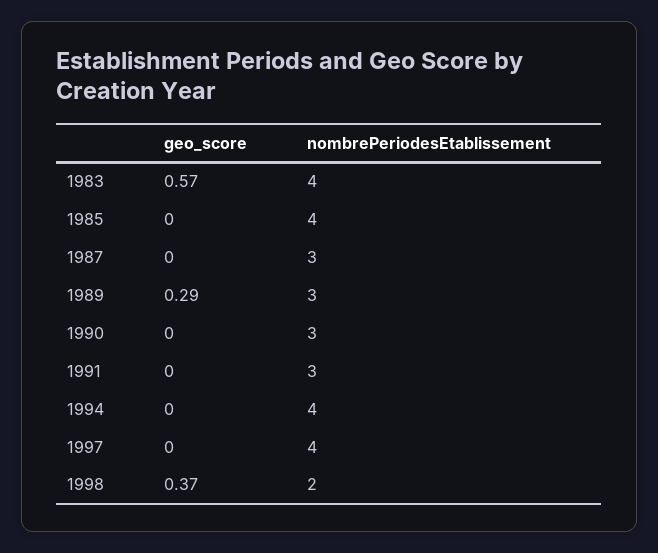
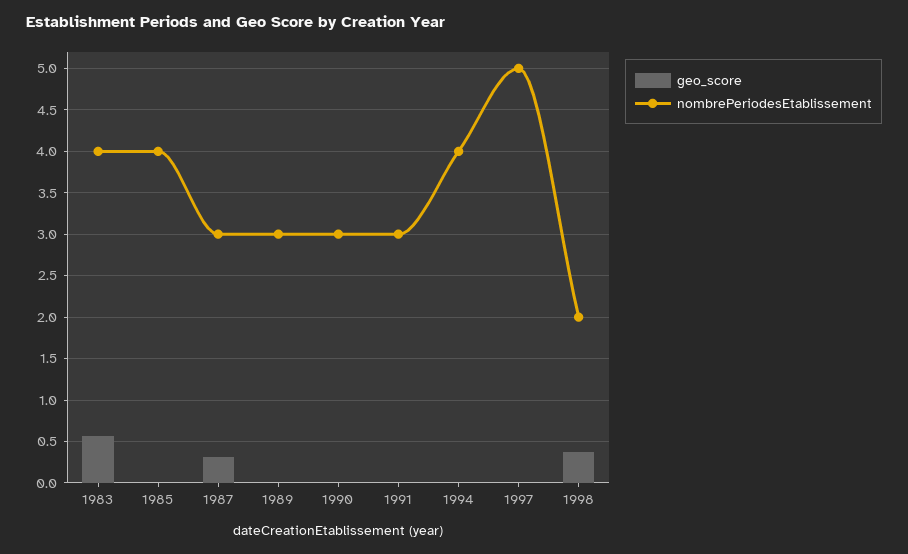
  {
    "geo_score": {
      "1983": 0.57,
      "1985": 0,
-     "1987": 0,
+     "1987": 0.3,
-     "1989": 0.29,
+     "1989": 0,
      "1990": 0,
      "1991": 0,
      "1994": 0,
      "1997": 0,
      "1998": 0.37
    },
    "nombrePeriodesEtablissement": {
      "1983": 4,
      "1985": 4,
      "1987": 3,
      "1989": 3,
      "1990": 3,
      "1991": 3,
      "1994": 4,
-     "1997": 4,
+     "1997": 5,
      "1998": 2
    }
  }

